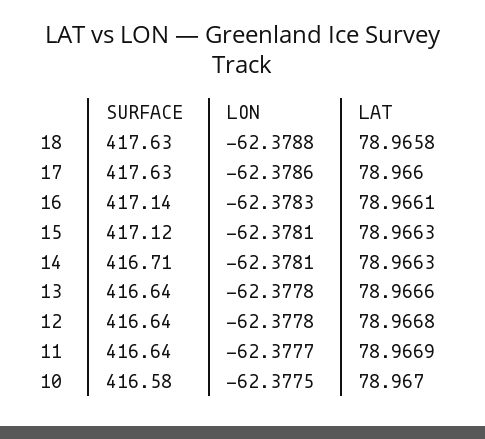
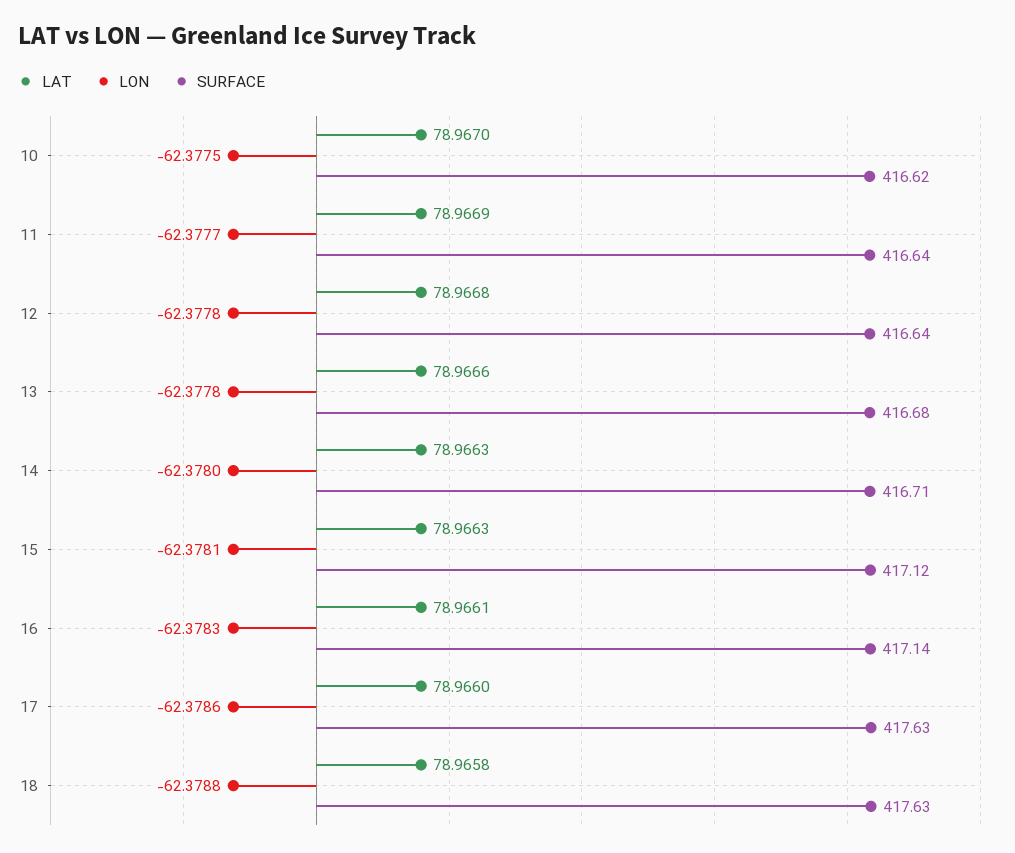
  {
    "SURFACE": {
      "18": 417.63,
      "17": 417.63,
      "16": 417.14,
      "15": 417.12,
      "14": 416.71,
-     "13": 416.64,
+     "13": 416.68,
      "12": 416.64,
      "11": 416.64,
-     "10": 416.58
+     "10": 416.62
    },
    "LON": {
      "18": -62.3788,
      "17": -62.3786,
      "16": -62.3783,
      "15": -62.3781,
-     "14": -62.3781,
+     "14": -62.378,
      "13": -62.3778,
      "12": -62.3778,
      "11": -62.3777,
      "10": -62.3775
    },
    "LAT": {
      "18": 78.9658,
      "17": 78.966,
      "16": 78.9661,
      "15": 78.9663,
      "14": 78.9663,
      "13": 78.9666,
      "12": 78.9668,
      "11": 78.9669,
      "10": 78.967
    }
  }

